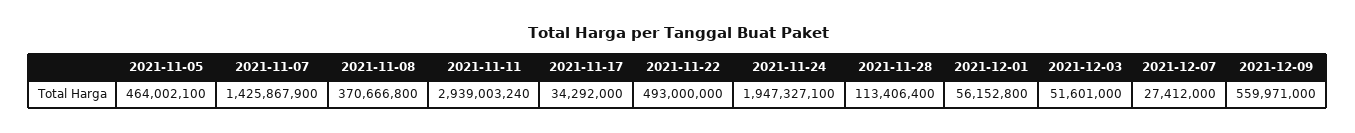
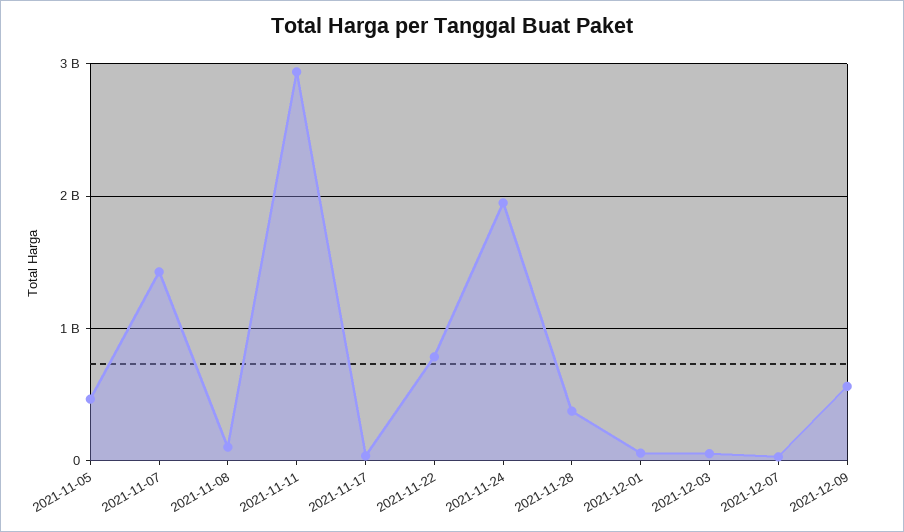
  {
    "2021-11-05": 464002100,
    "2021-11-07": 1425867900,
-   "2021-11-08": 370666800,
+   "2021-11-08": 100000000,
    "2021-11-11": 2939003240,
    "2021-11-17": 34292000,
-   "2021-11-22": 493000000,
+   "2021-11-22": 800000000,
    "2021-11-24": 1947327100,
-   "2021-11-28": 113406400,
+   "2021-11-28": 400000000,
    "2021-12-01": 56152800,
    "2021-12-03": 51601000,
    "2021-12-07": 27412000,
    "2021-12-09": 559971000
  }

